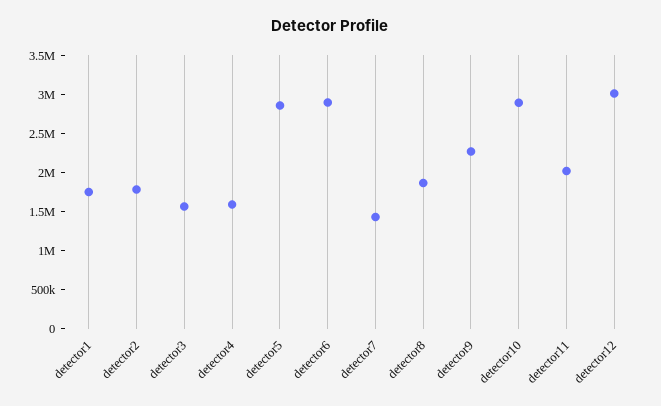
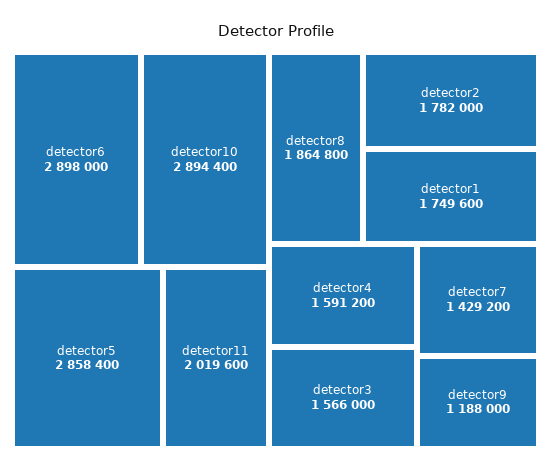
  {
    "detector1": 1749600,
    "detector2": 1782000,
    "detector3": 1566000,
    "detector4": 1591200,
    "detector5": 2858400,
    "detector6": 2898000,
    "detector7": 1429200,
    "detector8": 1864800,
-   "detector9": 2250000,
+   "detector9": 1188000,
    "detector10": 2894400,
-   "detector11": 2019600,
+   "detector11": 2019600
-   "detector12": 3000000
  }

